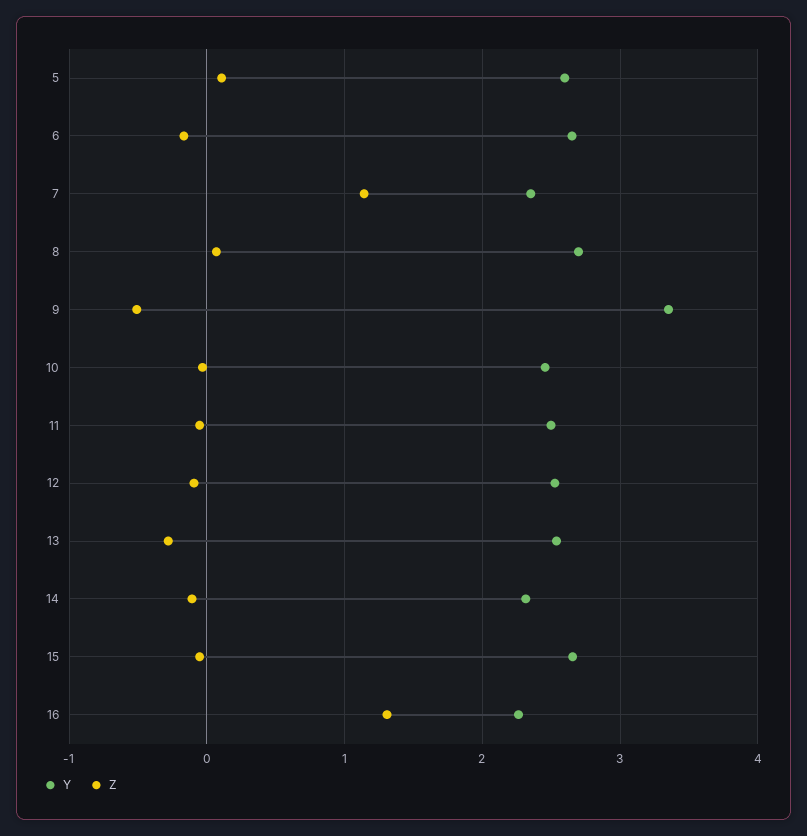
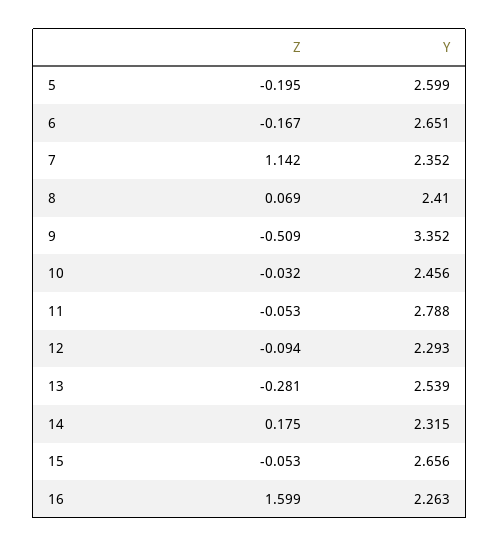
  {
    "Y": {
      "5": 2.599,
      "6": 2.651,
      "7": 2.352,
-     "8": 2.7,
+     "8": 2.41,
      "9": 3.352,
      "10": 2.456,
-     "11": 2.5,
+     "11": 2.788,
-     "12": 2.5,
+     "12": 2.293,
      "13": 2.539,
      "14": 2.315,
      "15": 2.656,
      "16": 2.263
    },
    "Z": {
-     "5": 0.1,
+     "5": -0.195,
      "6": -0.167,
      "7": 1.142,
      "8": 0.069,
      "9": -0.509,
      "10": -0.032,
      "11": -0.053,
      "12": -0.094,
      "13": -0.281,
-     "14": -0.1,
+     "14": 0.175,
      "15": -0.053,
-     "16": 1.3
+     "16": 1.599
    }
  }

